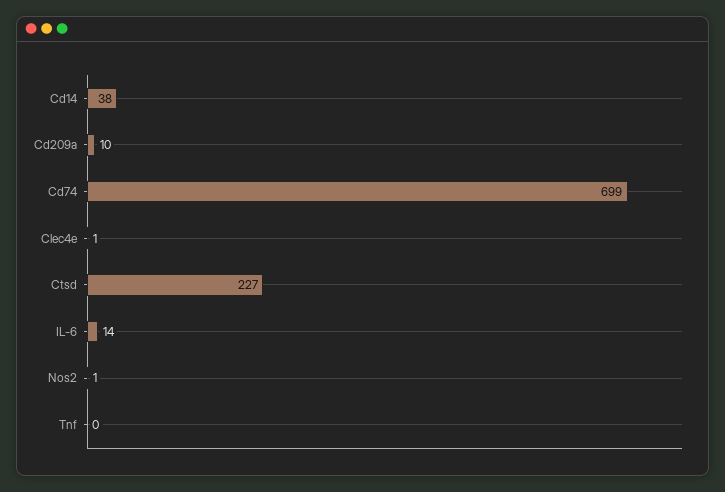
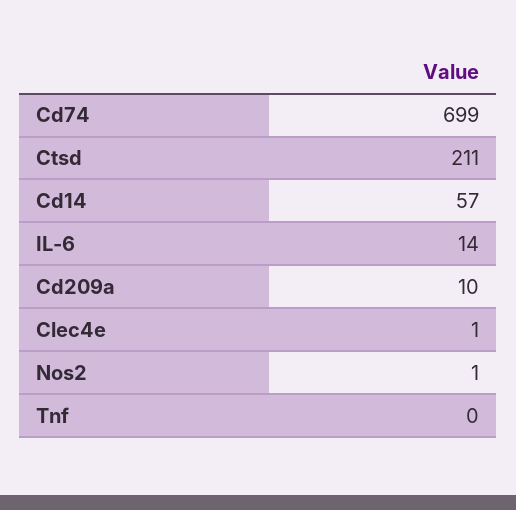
  {
-   "Cd14": 38,
+   "Cd14": 57,
    "Cd209a": 10,
    "Cd74": 699,
    "Clec4e": 1,
-   "Ctsd": 227,
+   "Ctsd": 211,
    "IL-6": 14,
    "Nos2": 1,
    "Tnf": 0
  }

